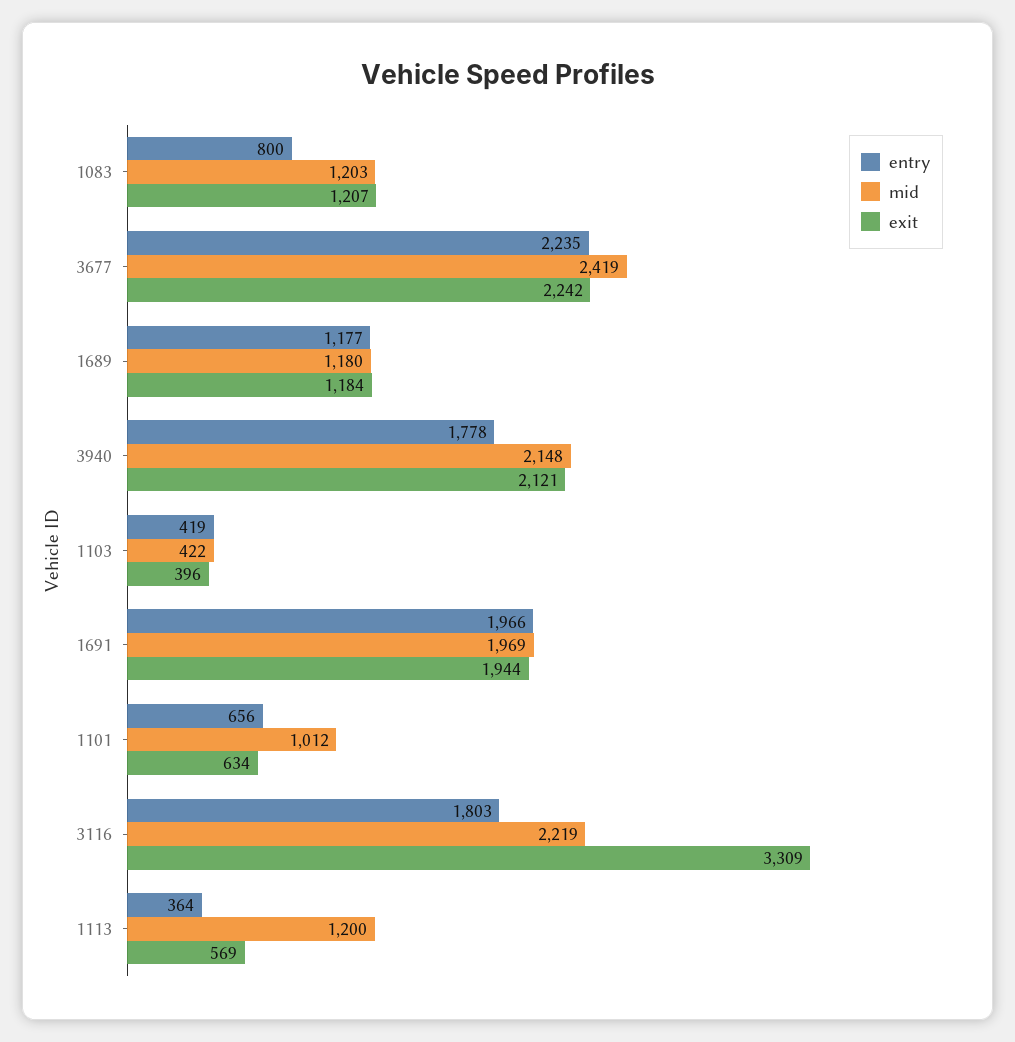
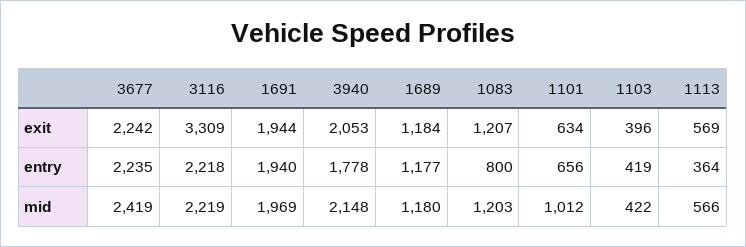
  {
    "entry": {
      "1083": 800,
      "3677": 2235,
      "1689": 1177,
      "3940": 1778,
      "1103": 419,
-     "1691": 1966,
+     "1691": 1940,
      "1101": 656,
-     "3116": 1803,
+     "3116": 2218,
      "1113": 364
    },
    "mid": {
      "1083": 1203,
      "3677": 2419,
      "1689": 1180,
      "3940": 2148,
      "1103": 422,
      "1691": 1969,
      "1101": 1012,
      "3116": 2219,
-     "1113": 1200
+     "1113": 566
    },
    "exit": {
      "1083": 1207,
      "3677": 2242,
      "1689": 1184,
-     "3940": 2121,
+     "3940": 2053,
      "1103": 396,
      "1691": 1944,
      "1101": 634,
      "3116": 3309,
      "1113": 569
    }
  }

